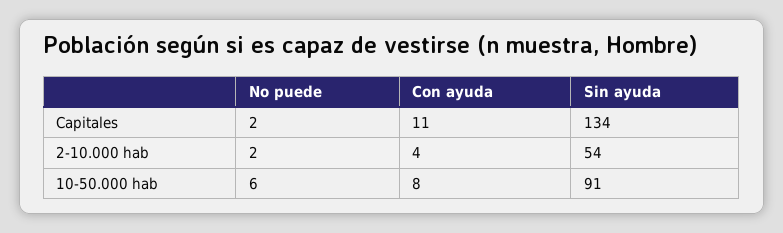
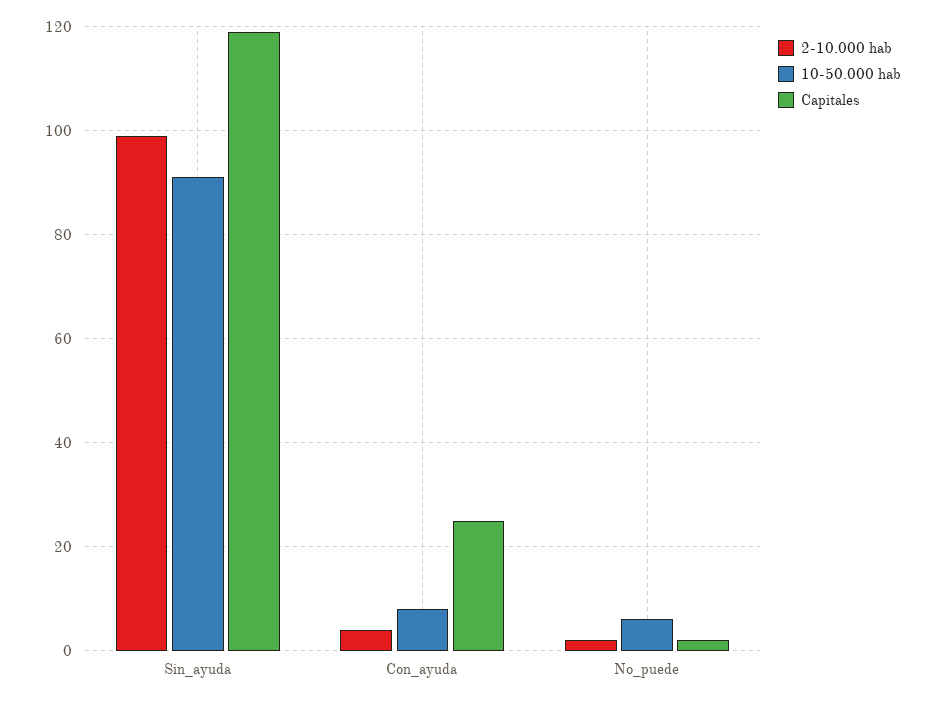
  {
    "Capitales": {
      "No puede": 2,
-     "Con ayuda": 11,
+     "Con ayuda": 25,
-     "Sin ayuda": 134
+     "Sin ayuda": 120
    },
    "2-10.000 hab": {
      "No puede": 2,
      "Con ayuda": 4,
-     "Sin ayuda": 54
+     "Sin ayuda": 100
    },
    "10-50.000 hab": {
      "No puede": 6,
      "Con ayuda": 8,
      "Sin ayuda": 91
    }
  }

